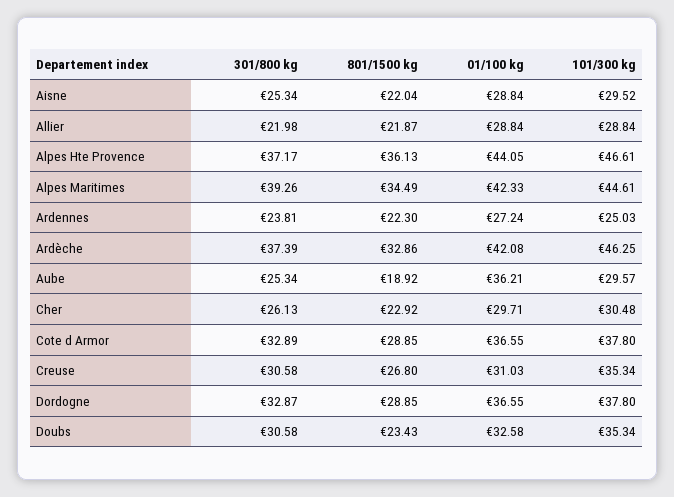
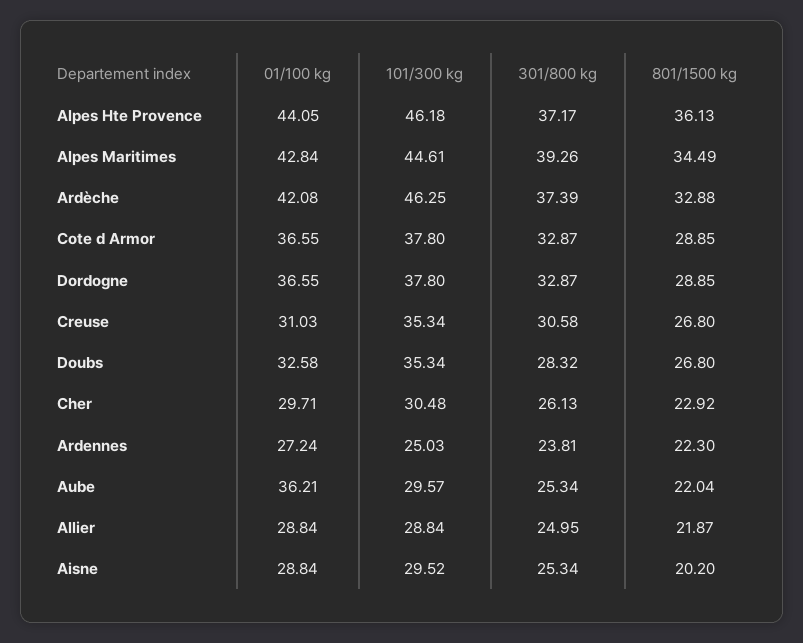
  {
    "301/800 kg": {
      "Aisne": 25.34,
-     "Allier": 21.98,
+     "Allier": 24.95,
      "Alpes Hte Provence": 37.17,
      "Alpes Maritimes": 39.26,
      "Ardennes": 23.81,
      "Ardèche": 37.39,
      "Aube": 25.34,
      "Cher": 26.13,
-     "Cote d Armor": 32.89,
+     "Cote d Armor": 32.87,
      "Creuse": 30.58,
      "Dordogne": 32.87,
-     "Doubs": 30.58
+     "Doubs": 28.32
    },
    "801/1500 kg": {
-     "Aisne": 22.04,
+     "Aisne": 20.2,
      "Allier": 21.87,
      "Alpes Hte Provence": 36.13,
      "Alpes Maritimes": 34.49,
      "Ardennes": 22.3,
-     "Ardèche": 32.86,
+     "Ardèche": 32.88,
-     "Aube": 18.92,
+     "Aube": 22.04,
      "Cher": 22.92,
      "Cote d Armor": 28.85,
      "Creuse": 26.8,
      "Dordogne": 28.85,
-     "Doubs": 23.43
+     "Doubs": 26.8
    },
    "01/100 kg": {
      "Aisne": 28.84,
      "Allier": 28.84,
      "Alpes Hte Provence": 44.05,
-     "Alpes Maritimes": 42.33,
+     "Alpes Maritimes": 42.84,
      "Ardennes": 27.24,
      "Ardèche": 42.08,
      "Aube": 36.21,
      "Cher": 29.71,
      "Cote d Armor": 36.55,
      "Creuse": 31.03,
      "Dordogne": 36.55,
      "Doubs": 32.58
    },
    "101/300 kg": {
      "Aisne": 29.52,
      "Allier": 28.84,
-     "Alpes Hte Provence": 46.61,
+     "Alpes Hte Provence": 46.18,
      "Alpes Maritimes": 44.61,
      "Ardennes": 25.03,
      "Ardèche": 46.25,
      "Aube": 29.57,
      "Cher": 30.48,
      "Cote d Armor": 37.8,
      "Creuse": 35.34,
      "Dordogne": 37.8,
      "Doubs": 35.34
    }
  }

